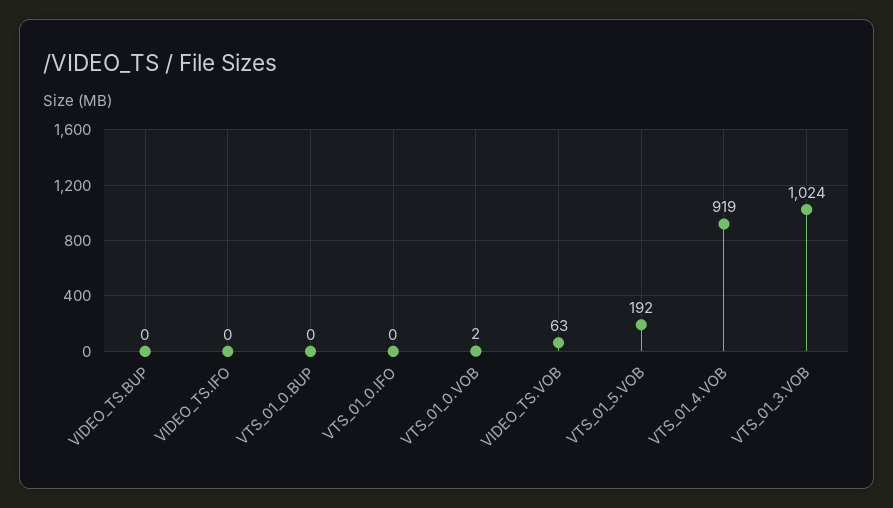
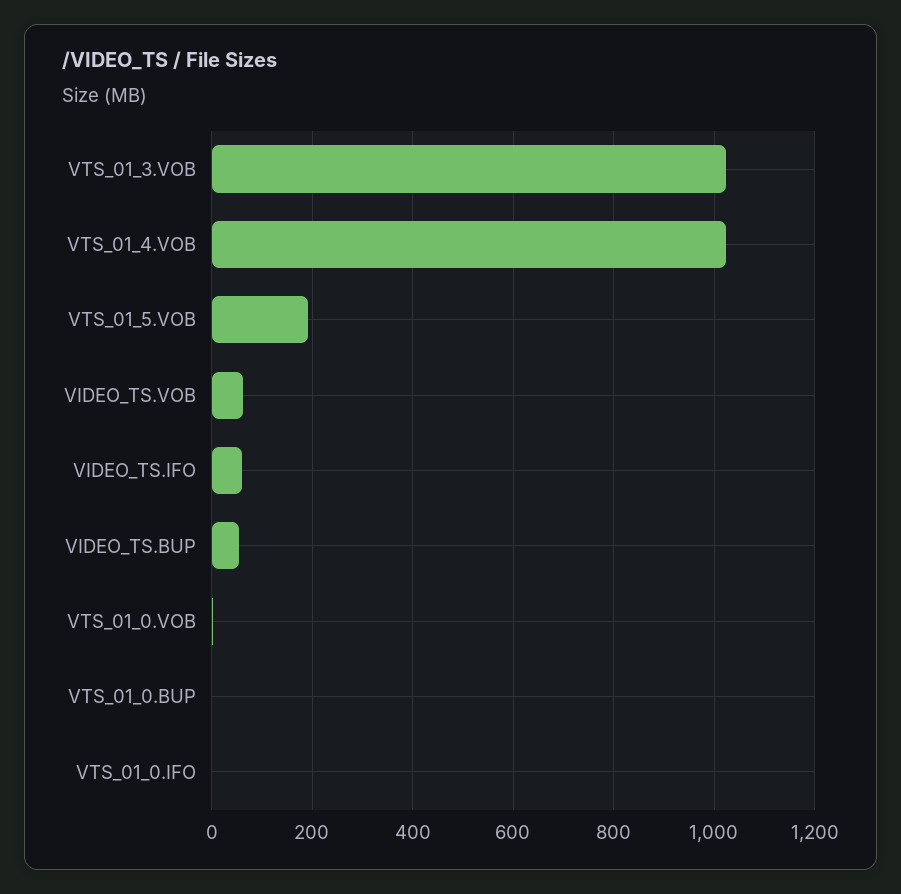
  {
-   "VIDEO_TS.BUP": 0,
+   "VIDEO_TS.BUP": 60,
-   "VIDEO_TS.IFO": 0,
+   "VIDEO_TS.IFO": 60,
    "VTS_01_0.BUP": 0,
    "VTS_01_0.IFO": 0,
    "VTS_01_0.VOB": 2,
    "VIDEO_TS.VOB": 63,
    "VTS_01_5.VOB": 192,
-   "VTS_01_4.VOB": 919,
+   "VTS_01_4.VOB": 1020,
    "VTS_01_3.VOB": 1024
  }

